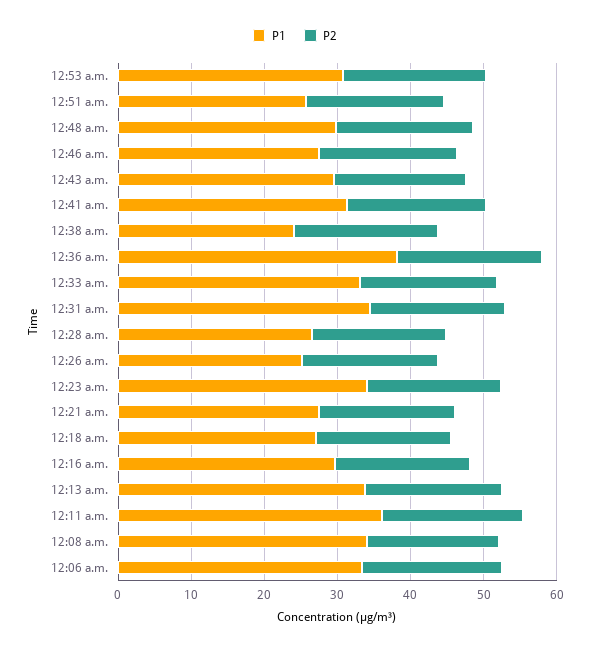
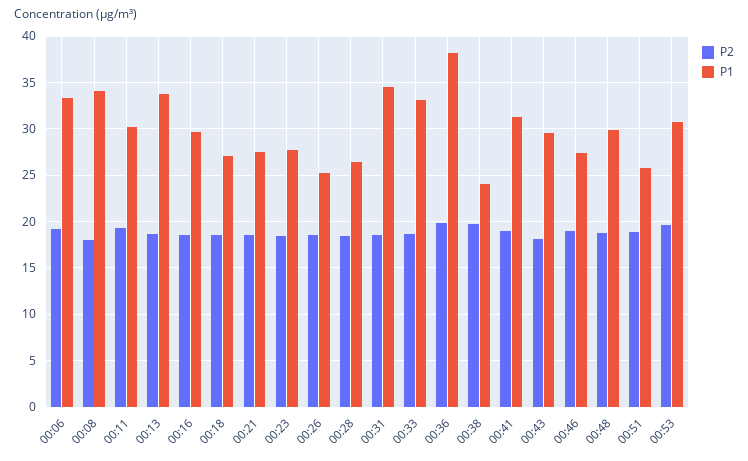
  {
    "P1": {
      "12:53 a.m.": 31,
      "12:51 a.m.": 26,
      "12:48 a.m.": 30,
      "12:46 a.m.": 27,
      "12:43 a.m.": 30,
      "12:41 a.m.": 31,
      "12:38 a.m.": 24,
      "12:36 a.m.": 38,
      "12:33 a.m.": 33,
      "12:31 a.m.": 35,
      "12:28 a.m.": 26,
      "12:26 a.m.": 25,
-     "12:23 a.m.": 34,
+     "12:23 a.m.": 28,
      "12:21 a.m.": 28,
      "12:18 a.m.": 27,
      "12:16 a.m.": 30,
      "12:13 a.m.": 34,
-     "12:11 a.m.": 36,
+     "12:11 a.m.": 30,
      "12:08 a.m.": 34,
      "12:06 a.m.": 33
    },
    "P2": {
      "12:53 a.m.": 20,
      "12:51 a.m.": 19,
      "12:48 a.m.": 19,
      "12:46 a.m.": 19,
      "12:43 a.m.": 18,
      "12:41 a.m.": 19,
      "12:38 a.m.": 20,
      "12:36 a.m.": 20,
      "12:33 a.m.": 19,
      "12:31 a.m.": 19,
      "12:28 a.m.": 18,
      "12:26 a.m.": 19,
      "12:23 a.m.": 18,
      "12:21 a.m.": 19,
      "12:18 a.m.": 19,
      "12:16 a.m.": 19,
      "12:13 a.m.": 19,
      "12:11 a.m.": 19,
      "12:08 a.m.": 18,
      "12:06 a.m.": 19
    }
  }

